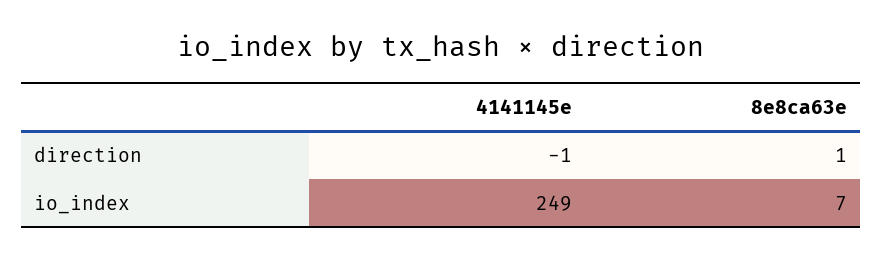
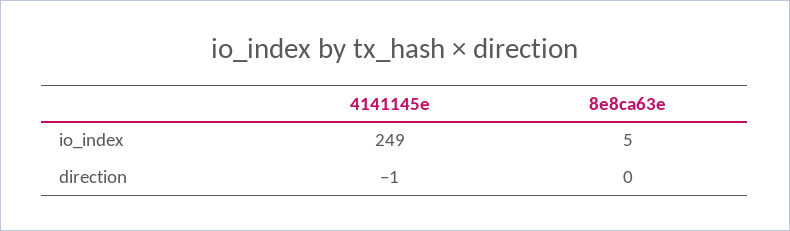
  {
    "4141145e": {
      "direction": -1,
      "io_index": 249
    },
    "8e8ca63e": {
-     "direction": 1,
+     "direction": 0,
-     "io_index": 7
+     "io_index": 5
    }
  }

